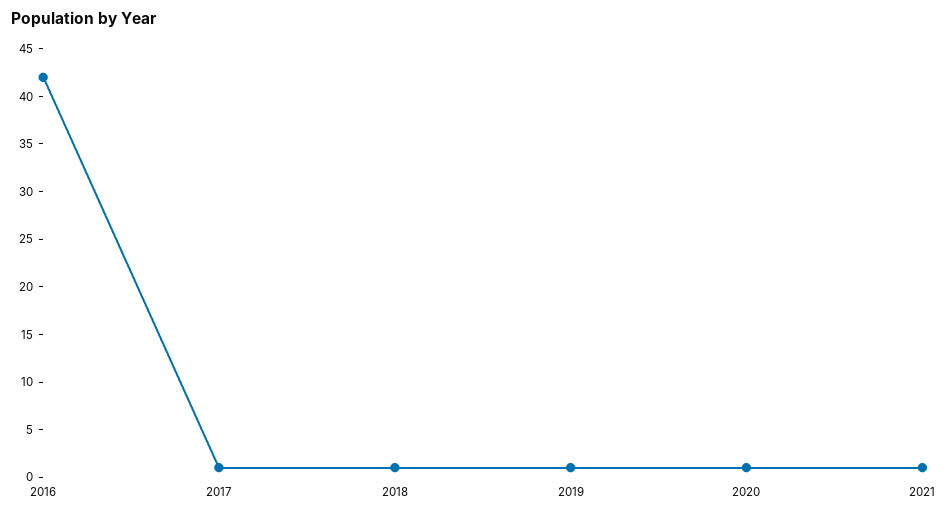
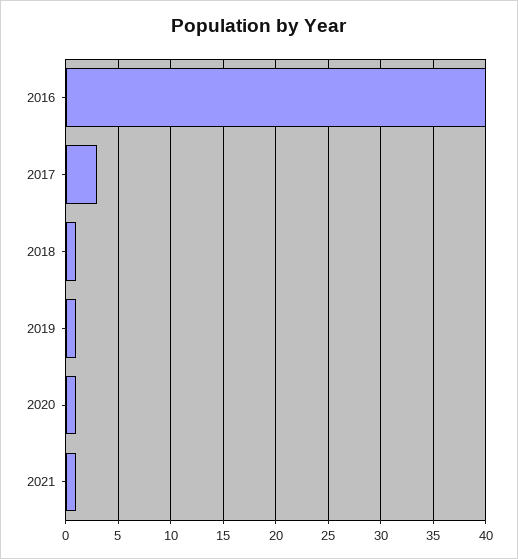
  {
-   "2016": 42,
+   "2016": 40,
-   "2017": 1,
+   "2017": 3,
    "2018": 1,
    "2019": 1,
    "2020": 1,
    "2021": 1
  }

